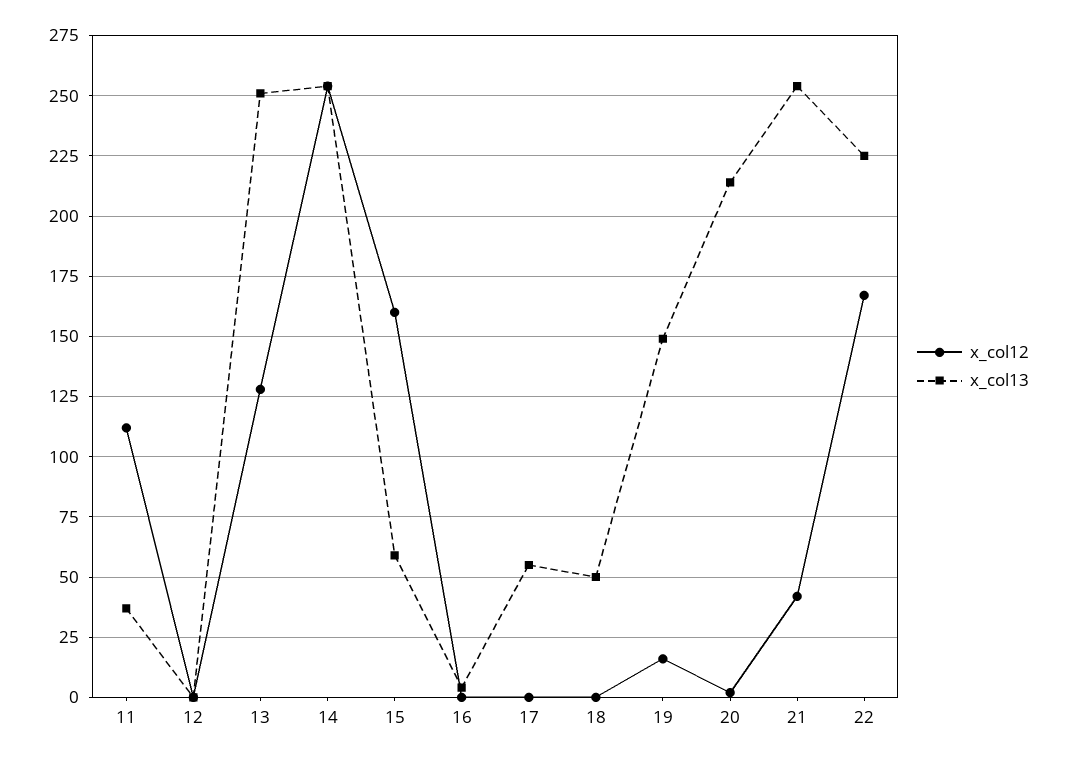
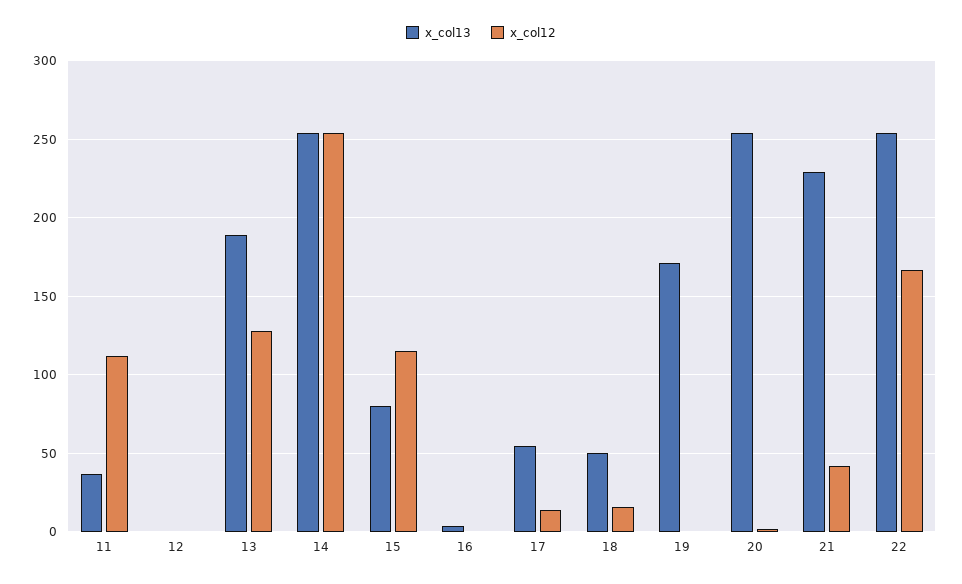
  {
    "x_col12": {
      "11": 110,
      "12": 0,
      "13": 130,
      "14": 255,
-     "15": 160,
+     "15": 115,
      "16": 0,
-     "17": 0,
+     "17": 15,
-     "18": 0,
+     "18": 15,
-     "19": 15,
+     "19": 0,
      "20": 0,
      "21": 40,
      "22": 165
    },
    "x_col13": {
      "11": 35,
      "12": 0,
-     "13": 250,
+     "13": 190,
      "14": 255,
-     "15": 60,
+     "15": 80,
      "16": 5,
      "17": 55,
      "18": 50,
-     "19": 150,
+     "19": 170,
-     "20": 215,
+     "20": 255,
-     "21": 255,
+     "21": 230,
-     "22": 225
+     "22": 255
    }
  }

